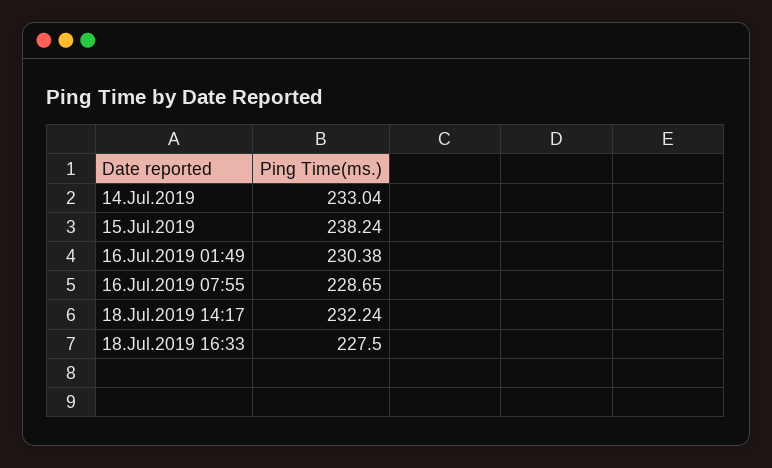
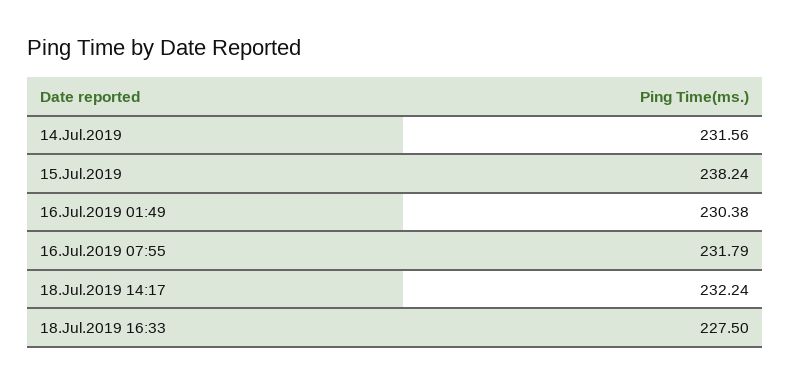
  {
-   "14.Jul.2019": 233.04,
+   "14.Jul.2019": 231.56,
    "15.Jul.2019": 238.24,
    "16.Jul.2019 01:49": 230.38,
-   "16.Jul.2019 07:55": 228.65,
+   "16.Jul.2019 07:55": 231.79,
    "18.Jul.2019 14:17": 232.24,
    "18.Jul.2019 16:33": 227.5
  }

